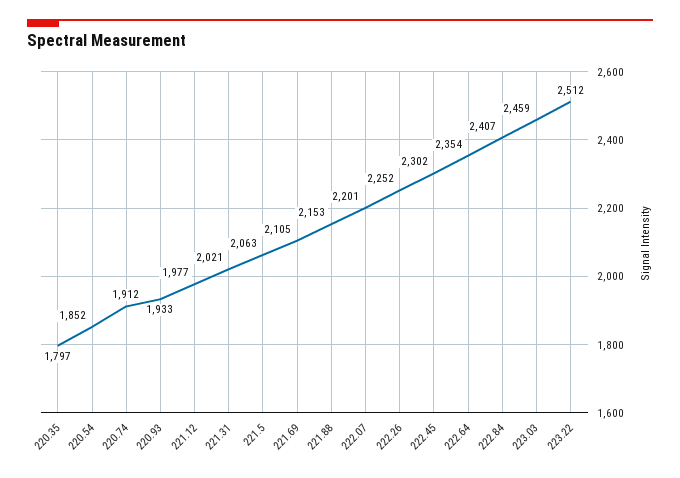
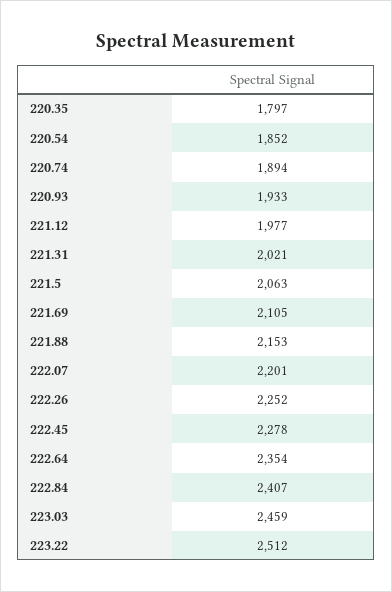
  {
    "220.35": 1797,
    "220.54": 1852,
-   "220.74": 1912,
+   "220.74": 1894,
    "220.93": 1933,
    "221.12": 1977,
    "221.31": 2021,
    "221.5": 2063,
    "221.69": 2105,
    "221.88": 2153,
    "222.07": 2201,
    "222.26": 2252,
-   "222.45": 2302,
+   "222.45": 2278,
    "222.64": 2354,
    "222.84": 2407,
    "223.03": 2459,
    "223.22": 2512
  }

